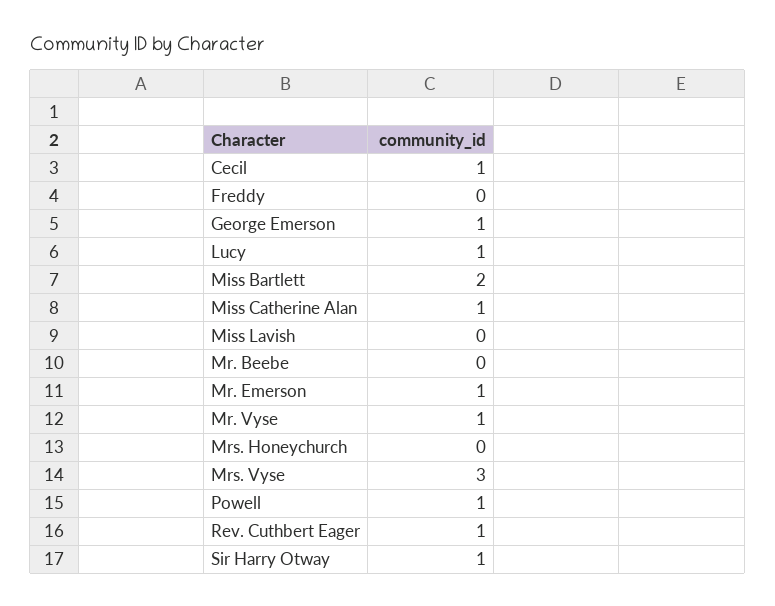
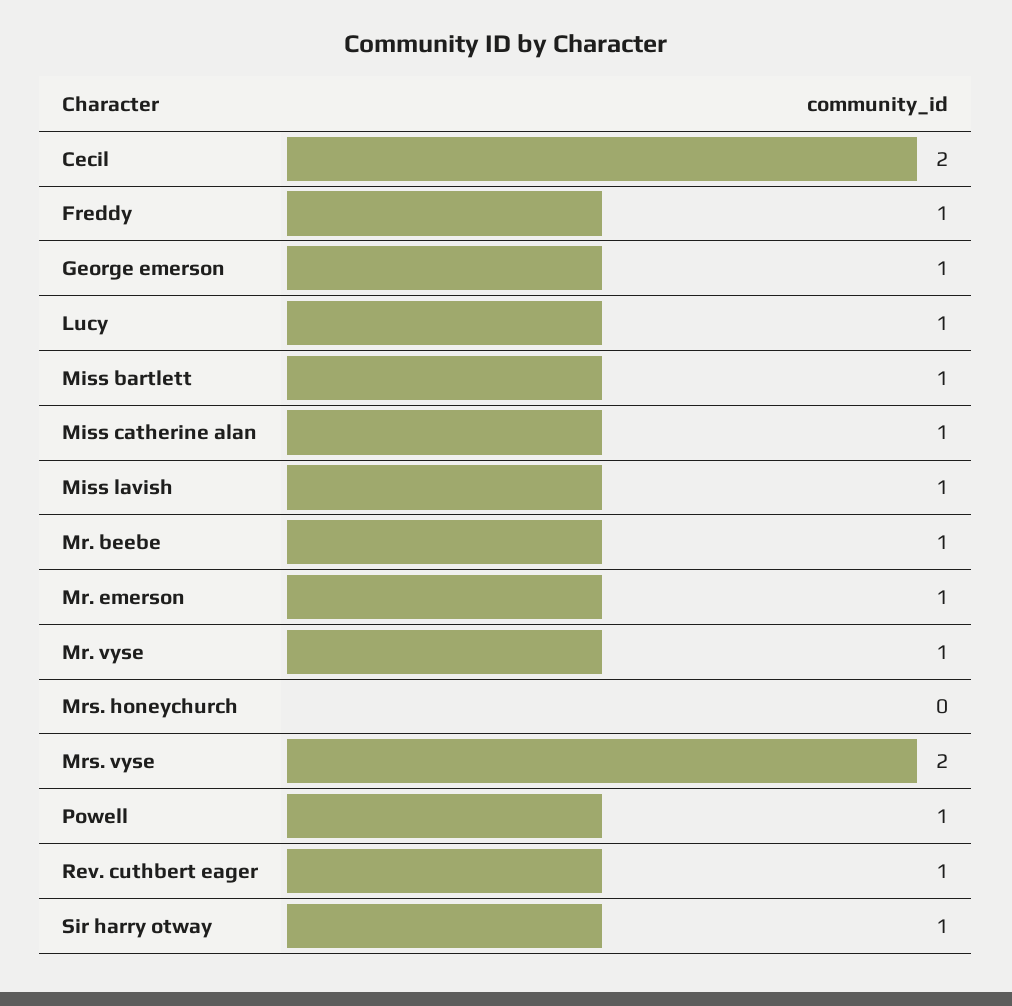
  {
-   "Cecil": 1,
+   "Cecil": 2,
-   "Freddy": 0,
+   "Freddy": 1,
    "George Emerson": 1,
    "Lucy": 1,
-   "Miss Bartlett": 2,
+   "Miss Bartlett": 1,
    "Miss Catherine Alan": 1,
-   "Miss Lavish": 0,
+   "Miss Lavish": 1,
-   "Mr. Beebe": 0,
+   "Mr. Beebe": 1,
    "Mr. Emerson": 1,
    "Mr. Vyse": 1,
    "Mrs. Honeychurch": 0,
-   "Mrs. Vyse": 3,
+   "Mrs. Vyse": 2,
    "Powell": 1,
    "Rev. Cuthbert Eager": 1,
    "Sir Harry Otway": 1
  }

